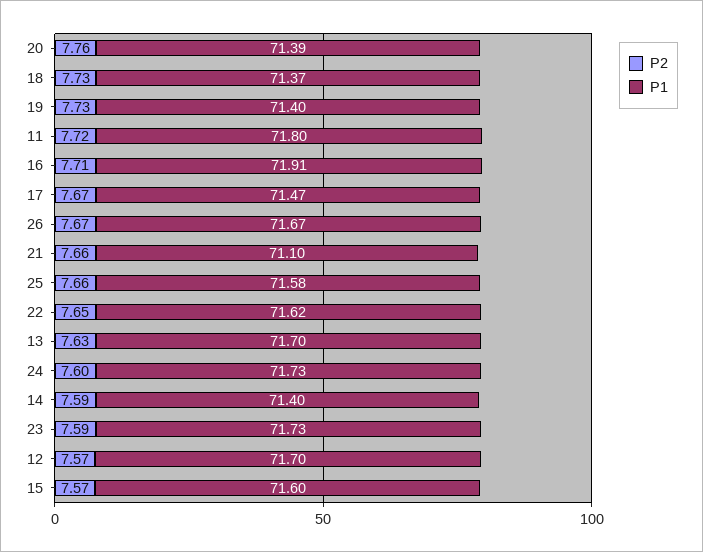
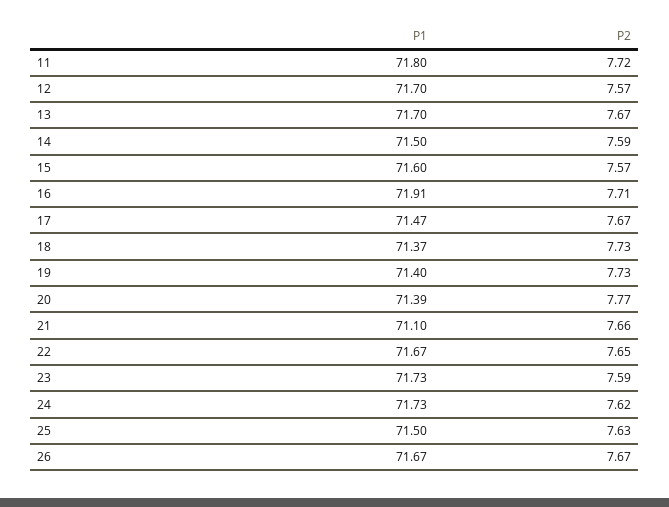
  {
    "P2": {
-     "20": 7.76,
+     "20": 7.77,
      "18": 7.73,
      "19": 7.73,
      "11": 7.72,
      "16": 7.71,
      "17": 7.67,
      "26": 7.67,
      "21": 7.66,
-     "25": 7.66,
+     "25": 7.63,
      "22": 7.65,
-     "13": 7.63,
+     "13": 7.67,
-     "24": 7.6,
+     "24": 7.62,
      "14": 7.59,
      "23": 7.59,
      "12": 7.57,
      "15": 7.57
    },
    "P1": {
      "20": 71.39,
      "18": 71.37,
      "19": 71.4,
      "11": 71.8,
      "16": 71.91,
      "17": 71.47,
      "26": 71.67,
      "21": 71.1,
-     "25": 71.58,
+     "25": 71.5,
-     "22": 71.62,
+     "22": 71.67,
      "13": 71.7,
      "24": 71.73,
-     "14": 71.4,
+     "14": 71.5,
      "23": 71.73,
      "12": 71.7,
      "15": 71.6
    }
  }

